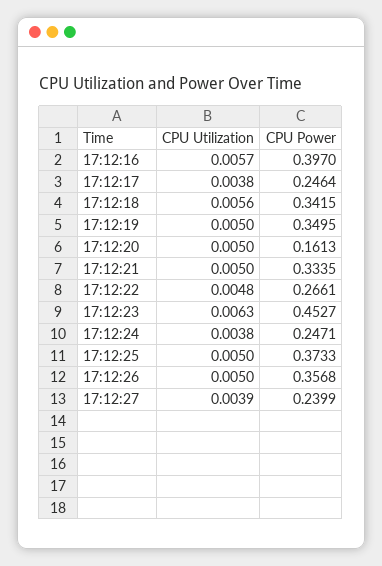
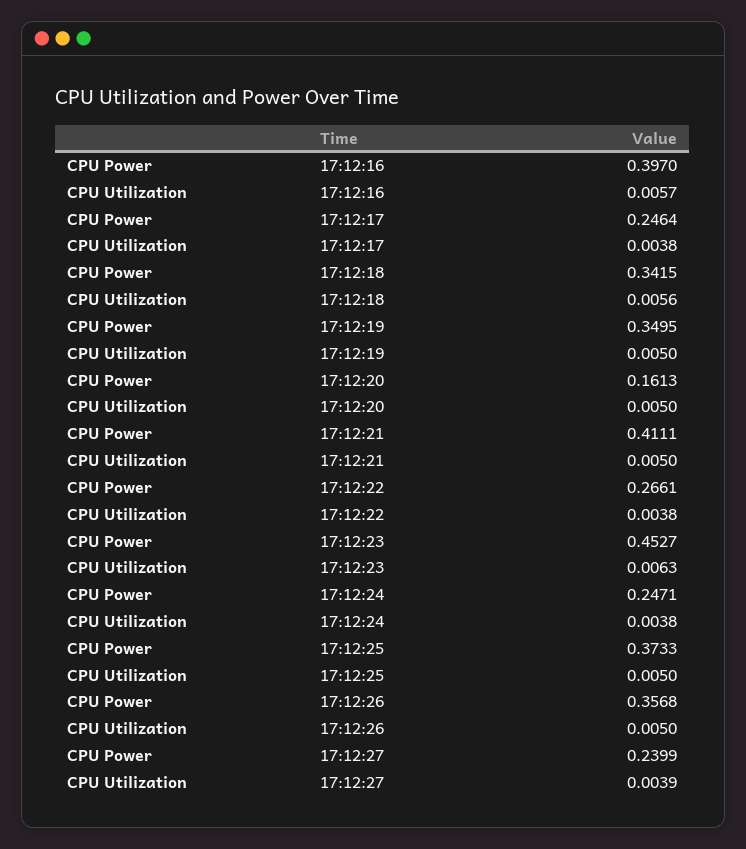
  {
    "CPU Utilization": {
      "17:12:16": 0.0057,
      "17:12:17": 0.0038,
      "17:12:18": 0.0056,
      "17:12:19": 0.005,
      "17:12:20": 0.005,
      "17:12:21": 0.005,
-     "17:12:22": 0.0048,
+     "17:12:22": 0.0038,
      "17:12:23": 0.0063,
      "17:12:24": 0.0038,
      "17:12:25": 0.005,
      "17:12:26": 0.005,
      "17:12:27": 0.0039
    },
    "CPU Power": {
      "17:12:16": 0.397,
      "17:12:17": 0.2464,
      "17:12:18": 0.3415,
      "17:12:19": 0.3495,
      "17:12:20": 0.1613,
-     "17:12:21": 0.3335,
+     "17:12:21": 0.4111,
      "17:12:22": 0.2661,
      "17:12:23": 0.4527,
      "17:12:24": 0.2471,
      "17:12:25": 0.3733,
      "17:12:26": 0.3568,
      "17:12:27": 0.2399
    }
  }

